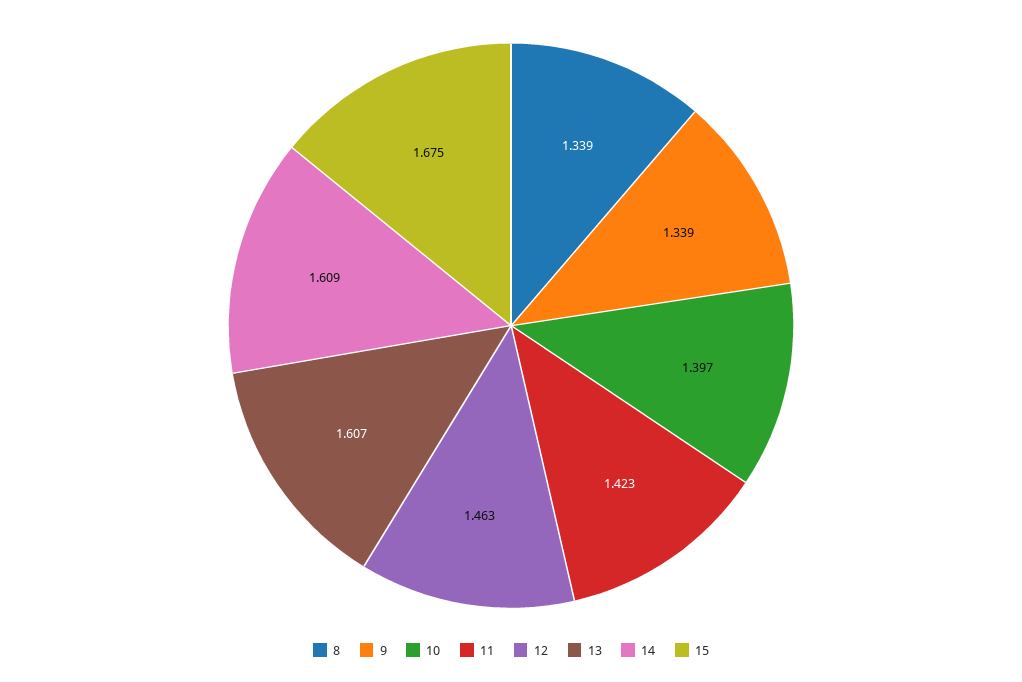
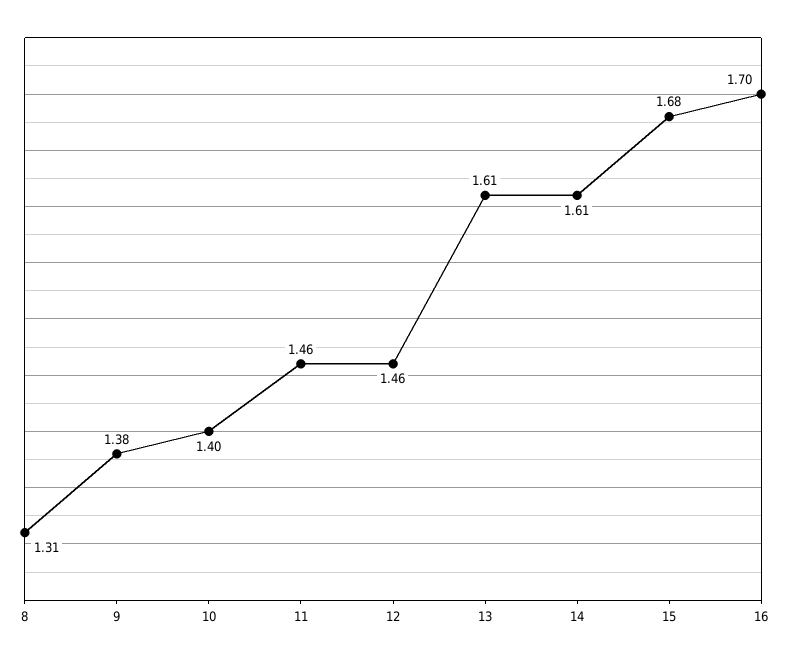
  {
-   "8": 1.339,
+   "8": 1.31,
-   "9": 1.339,
+   "9": 1.38,
    "10": 1.397,
-   "11": 1.423,
+   "11": 1.46,
    "12": 1.463,
    "13": 1.607,
    "14": 1.609,
-   "15": 1.675
+   "15": 1.675,
+   "16": 1.7
  }

